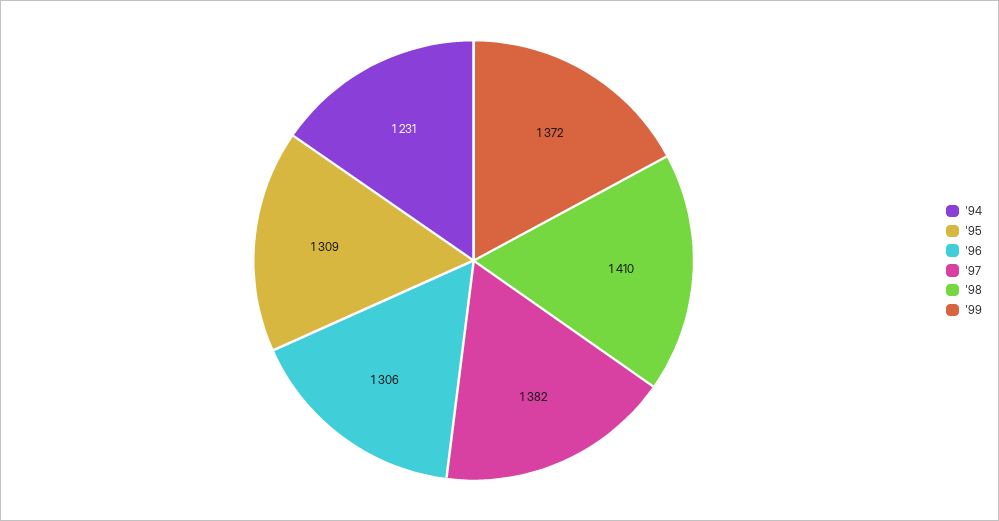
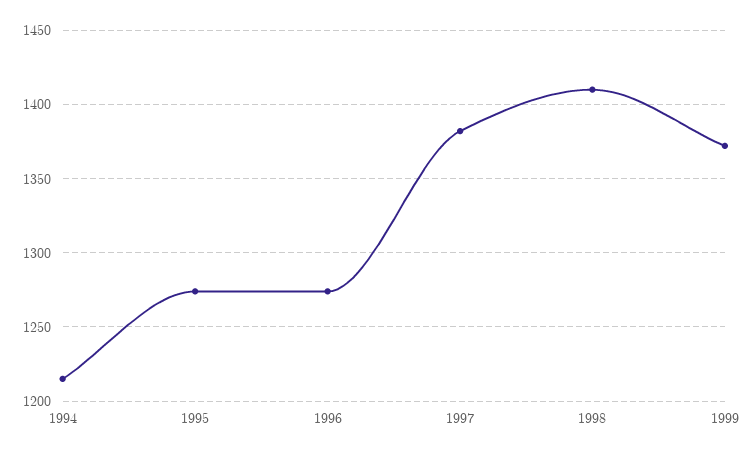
  {
-   "'94": 1231,
+   "'94": 1215,
-   "'95": 1309,
+   "'95": 1275,
-   "'96": 1306,
+   "'96": 1275,
    "'97": 1382,
    "'98": 1410,
    "'99": 1372
  }

